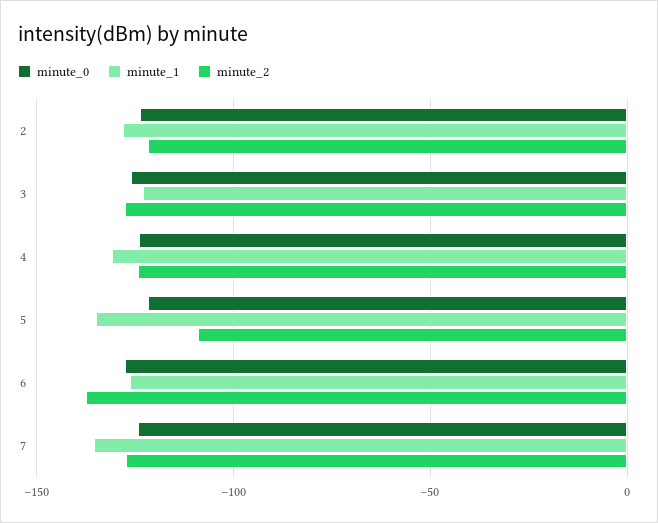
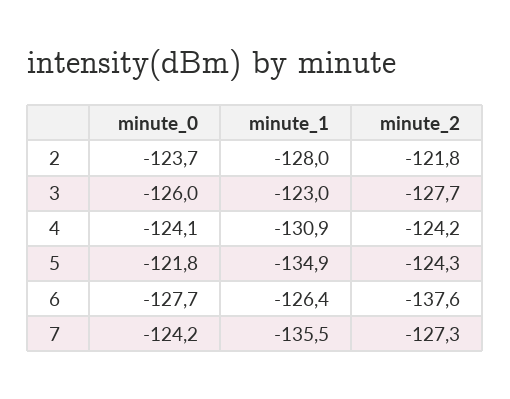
  {
    "minute_0": {
      "2": -123.7,
      "3": -126,
      "4": -124.1,
      "5": -121.8,
      "6": -127.7,
      "7": -124.2
    },
    "minute_1": {
      "2": -128,
      "3": -123,
      "4": -130.9,
      "5": -134.9,
      "6": -126.4,
      "7": -135.5
    },
    "minute_2": {
      "2": -121.8,
      "3": -127.7,
      "4": -124.2,
-     "5": -110,
+     "5": -124.3,
      "6": -137.6,
      "7": -127.3
    }
  }

